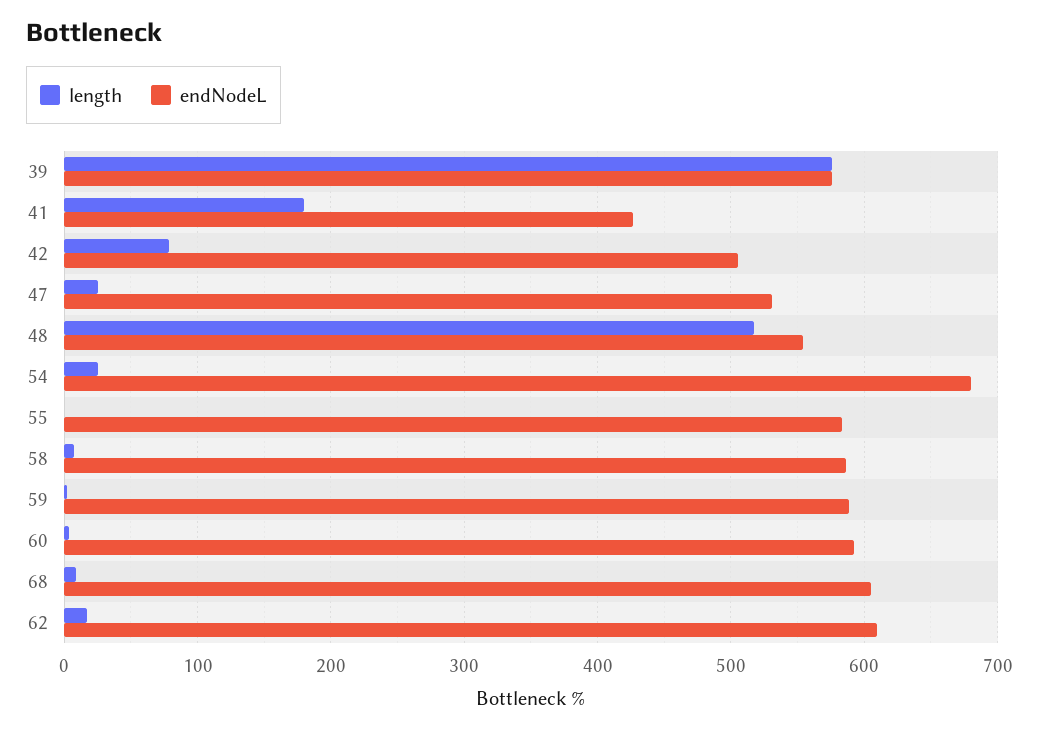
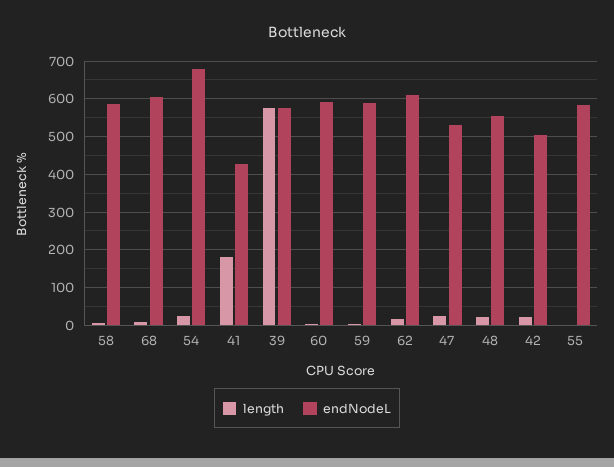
  {
    "length": {
      "39": 580,
      "41": 180,
-     "42": 80,
+     "42": 20,
      "47": 30,
-     "48": 520,
+     "48": 20,
      "54": 30,
      "55": 0,
      "58": 10,
      "59": 0,
      "60": 0,
      "68": 10,
      "62": 20
    },
    "endNodeL": {
      "39": 580,
      "41": 430,
      "42": 510,
      "47": 530,
      "48": 550,
      "54": 680,
      "55": 580,
      "58": 590,
      "59": 590,
      "60": 590,
      "68": 600,
      "62": 610
    }
  }

